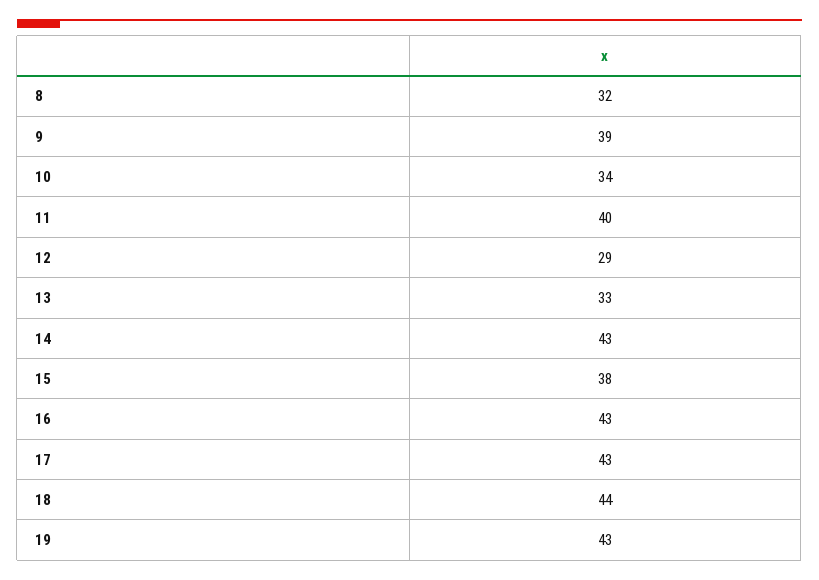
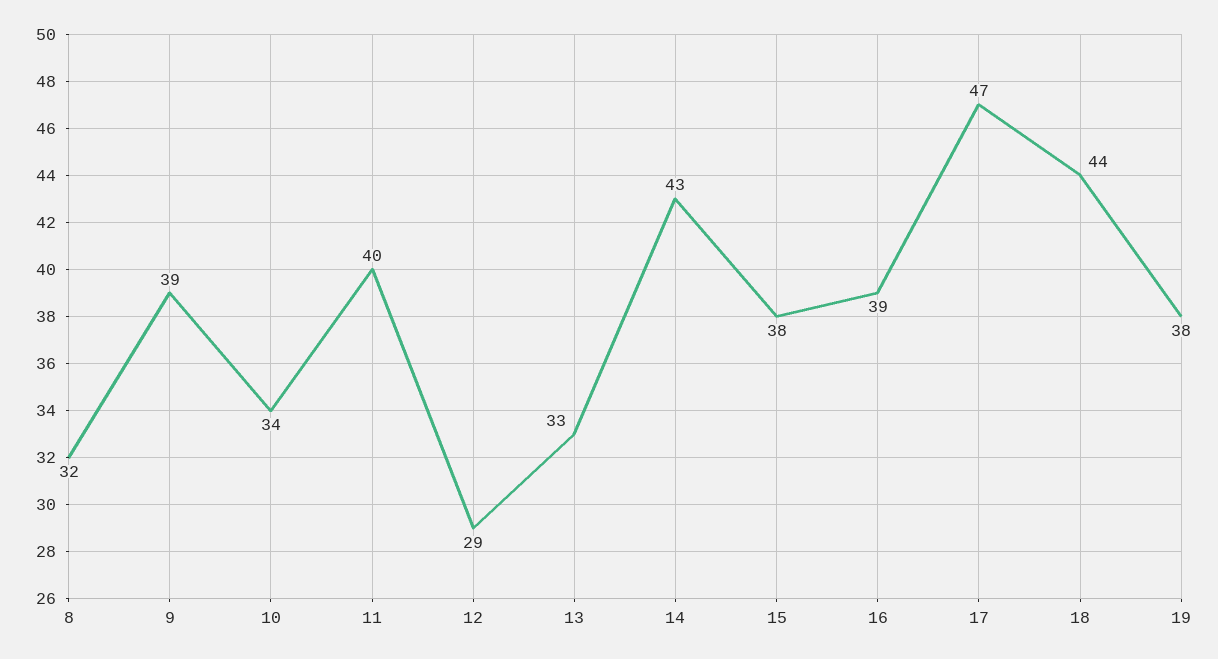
  {
    "8": 32,
    "9": 39,
    "10": 34,
    "11": 40,
    "12": 29,
    "13": 33,
    "14": 43,
    "15": 38,
-   "16": 43,
+   "16": 39,
-   "17": 43,
+   "17": 47,
    "18": 44,
-   "19": 43
+   "19": 38
  }

